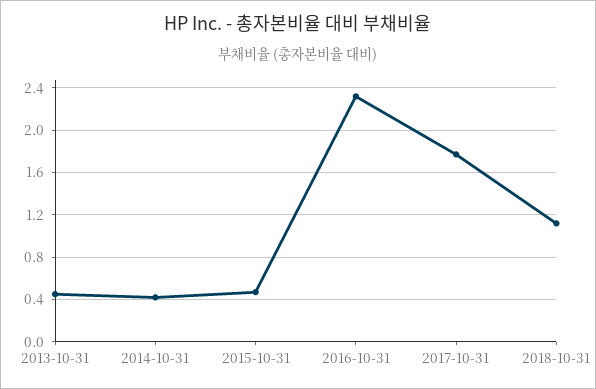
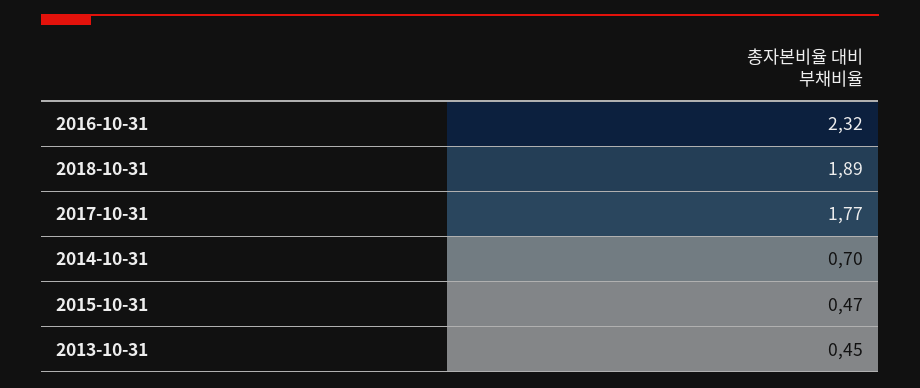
  {
    "2013-10-31": 0.45,
-   "2014-10-31": 0.4,
+   "2014-10-31": 0.7,
    "2015-10-31": 0.47,
    "2016-10-31": 2.32,
    "2017-10-31": 1.77,
-   "2018-10-31": 1.1
+   "2018-10-31": 1.89
  }

